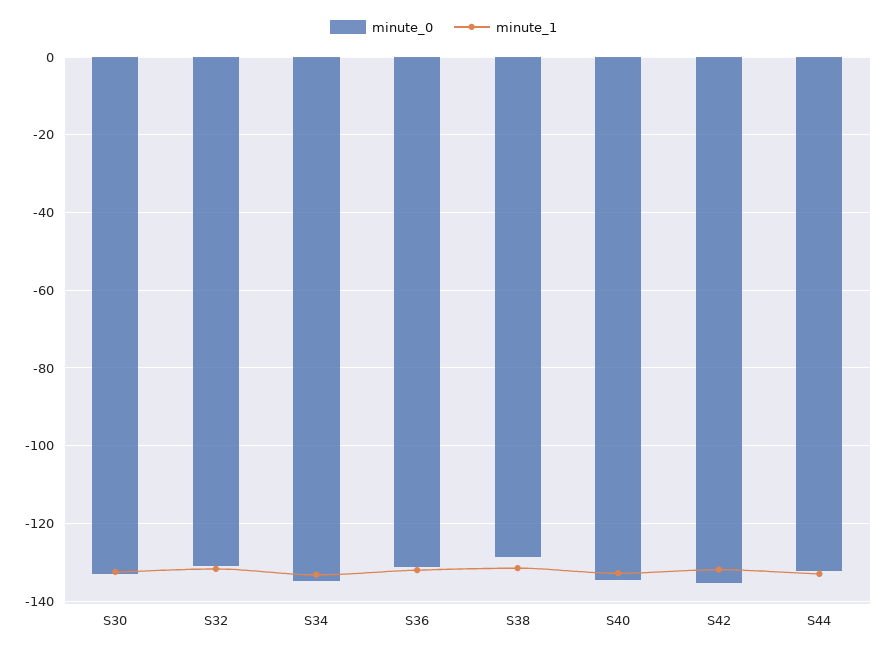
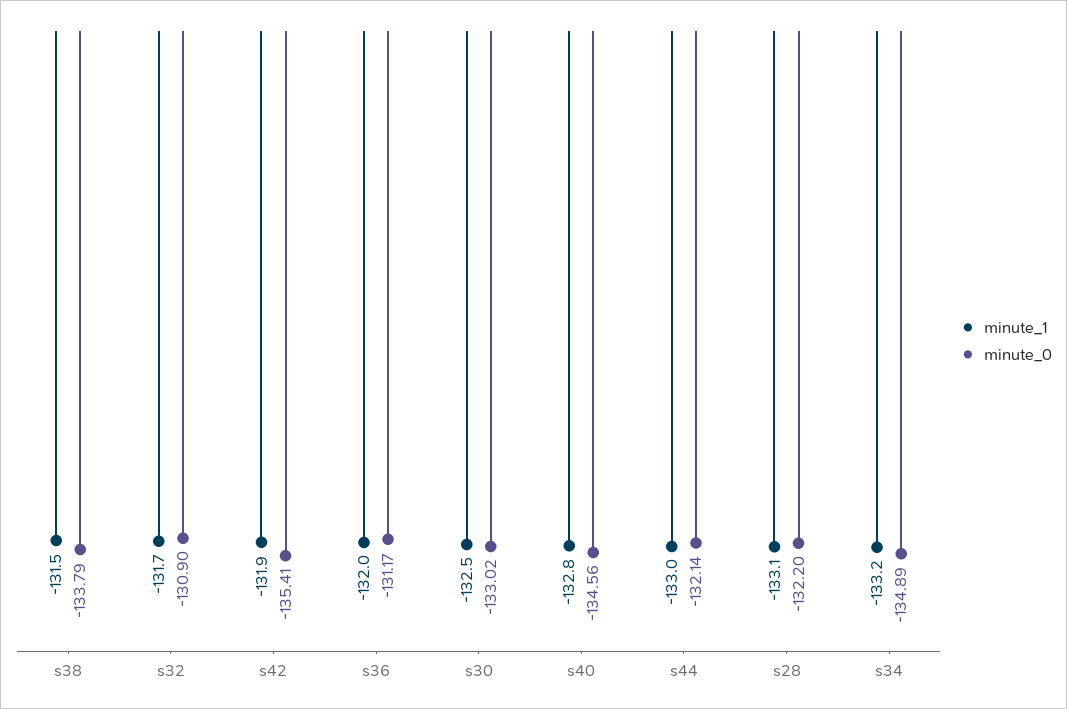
  {
    "minute_0": {
      "S30": -133.02,
      "S32": -130.9,
      "S34": -134.89,
      "S36": -131.17,
-     "S38": -128,
+     "S38": -133.79,
      "S40": -134.56,
      "S42": -135.41,
-     "S44": -132.14
+     "S44": -132.14,
+     "s28": -132.2
    },
    "minute_1": {
      "S30": -132.5,
      "S32": -131.7,
      "S34": -133.2,
      "S36": -132,
      "S38": -131.5,
      "S40": -132.8,
      "S42": -131.9,
-     "S44": -133
+     "S44": -133,
+     "s28": -133.1
    }
  }

